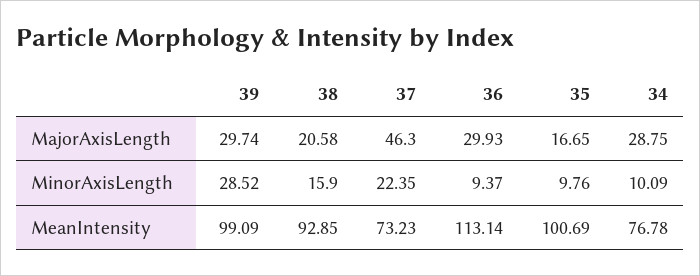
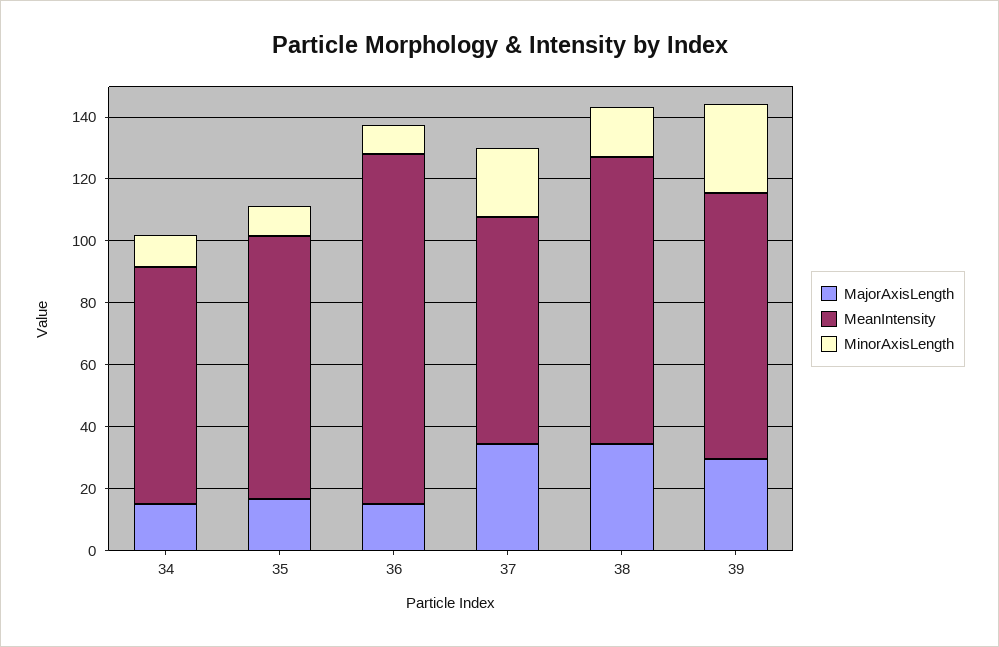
  {
    "MajorAxisLength": {
      "39": 29.74,
-     "38": 20.58,
+     "38": 35,
-     "37": 46.3,
+     "37": 35,
-     "36": 29.93,
+     "36": 15,
      "35": 16.65,
-     "34": 28.75
+     "34": 15
    },
    "MinorAxisLength": {
      "39": 28.52,
      "38": 15.9,
      "37": 22.35,
      "36": 9.37,
      "35": 9.76,
      "34": 10.09
    },
    "MeanIntensity": {
-     "39": 99.09,
+     "39": 85,
      "38": 92.85,
      "37": 73.23,
      "36": 113.14,
-     "35": 100.69,
+     "35": 85,
      "34": 76.78
    }
  }

